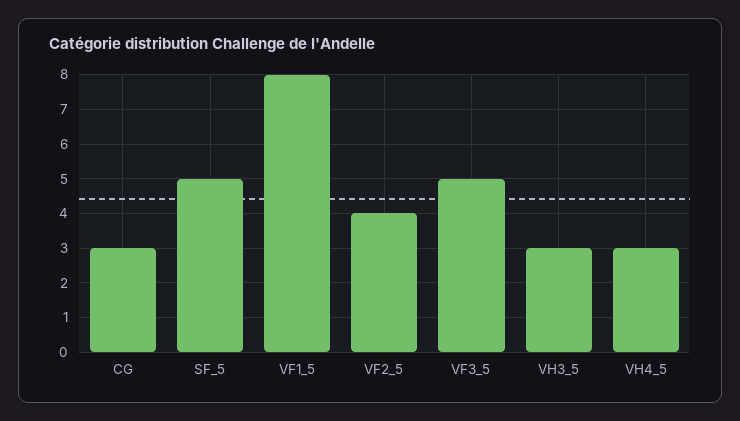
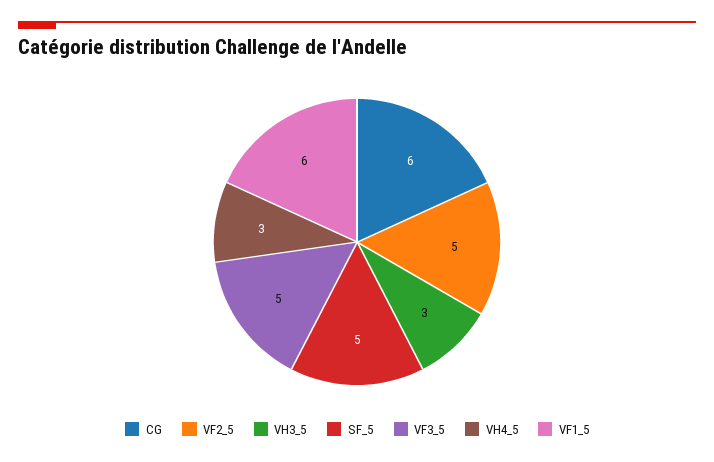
  {
-   "CG": 3,
+   "CG": 6,
    "SF_5": 5,
-   "VF1_5": 8,
+   "VF1_5": 6,
-   "VF2_5": 4,
+   "VF2_5": 5,
    "VF3_5": 5,
    "VH3_5": 3,
    "VH4_5": 3
  }

